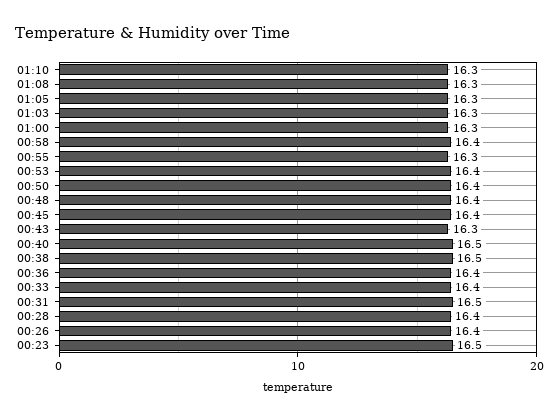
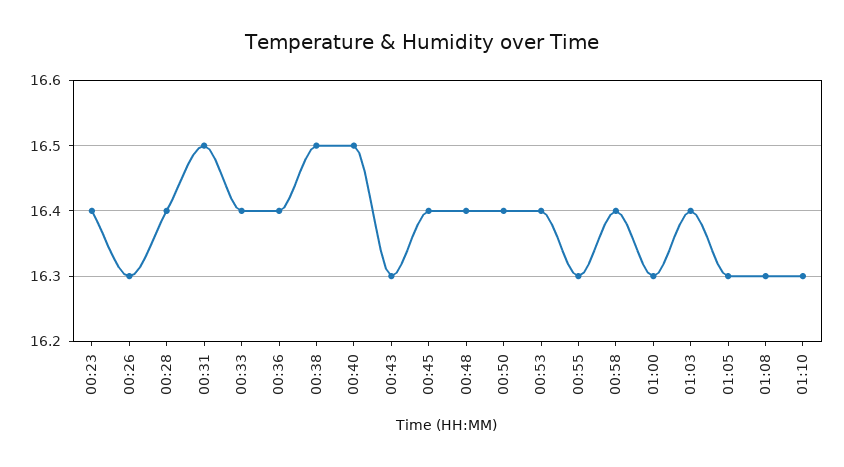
  {
    "01:10": 16.3,
    "01:08": 16.3,
    "01:05": 16.3,
-   "01:03": 16.3,
+   "01:03": 16.4,
    "01:00": 16.3,
    "00:58": 16.4,
    "00:55": 16.3,
    "00:53": 16.4,
    "00:50": 16.4,
    "00:48": 16.4,
    "00:45": 16.4,
    "00:43": 16.3,
    "00:40": 16.5,
    "00:38": 16.5,
    "00:36": 16.4,
    "00:33": 16.4,
    "00:31": 16.5,
    "00:28": 16.4,
-   "00:26": 16.4,
+   "00:26": 16.3,
-   "00:23": 16.5
+   "00:23": 16.4
  }

